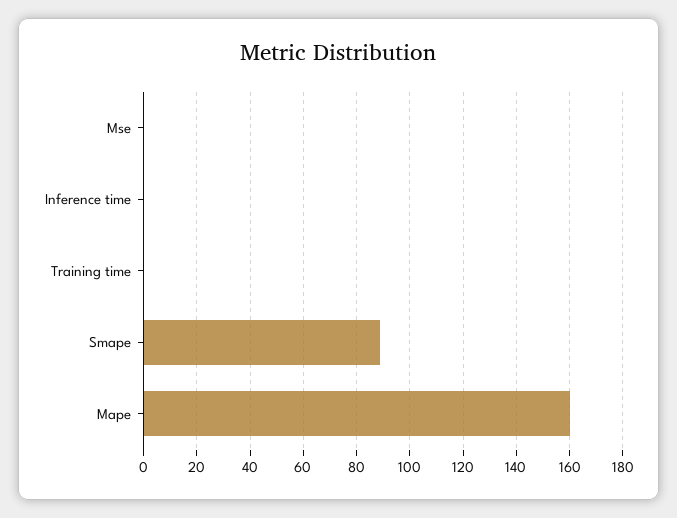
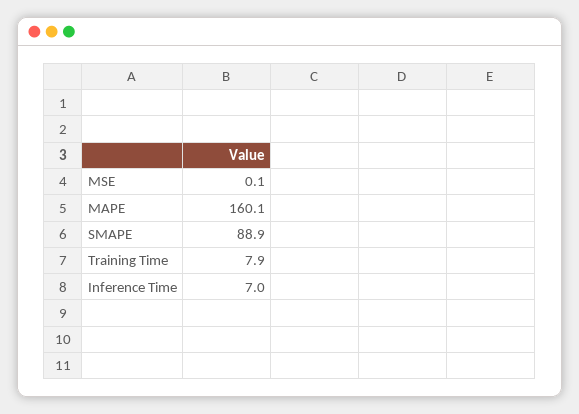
  {
    "Mse": 0.1,
-   "Inference time": 0,
+   "Inference time": 7,
-   "Training time": 0,
+   "Training time": 7.9,
    "Smape": 88.9,
    "Mape": 160.1
  }

